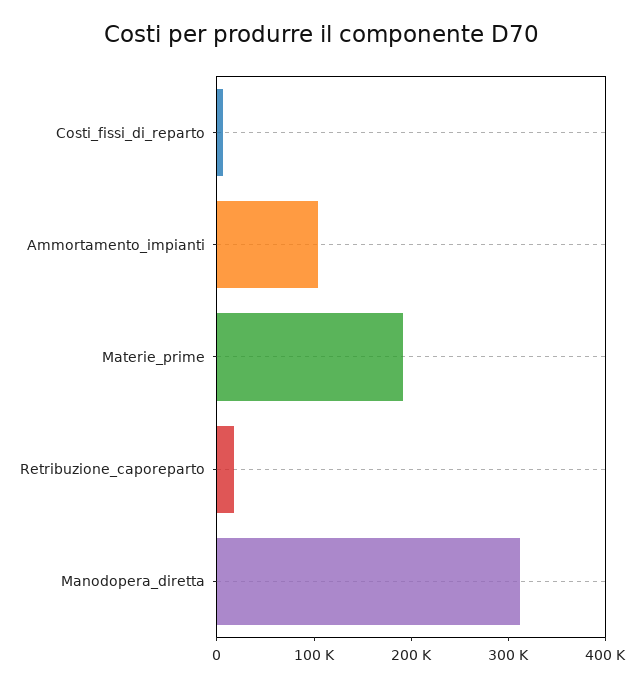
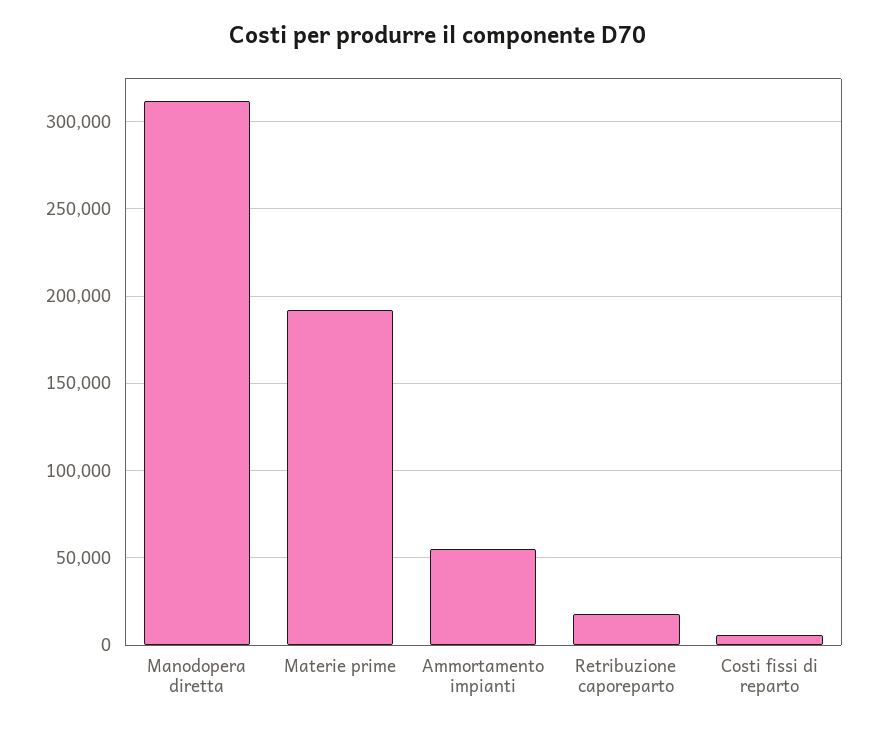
  {
    "Costi_fissi_di_reparto": 5000,
-   "Ammortamento_impianti": 100000,
+   "Ammortamento_impianti": 55000,
    "Materie_prime": 190000,
    "Retribuzione_caporeparto": 20000,
    "Manodopera_diretta": 310000
  }

